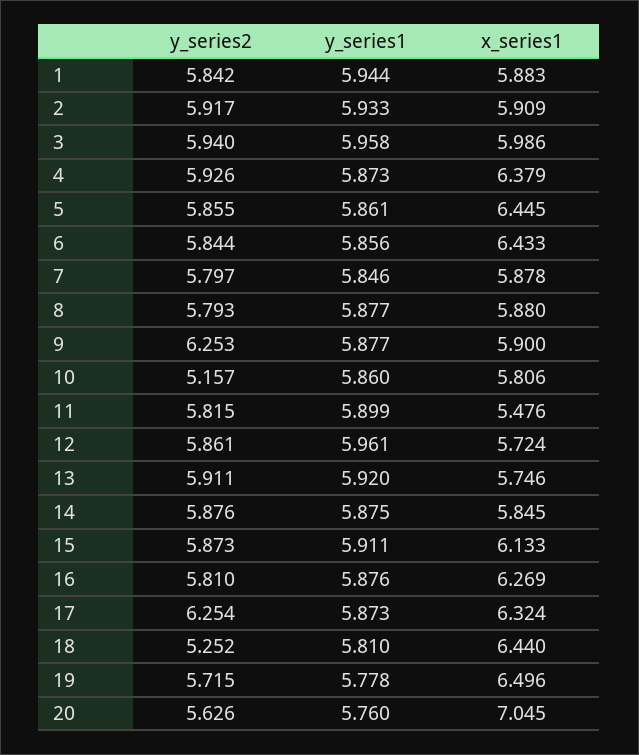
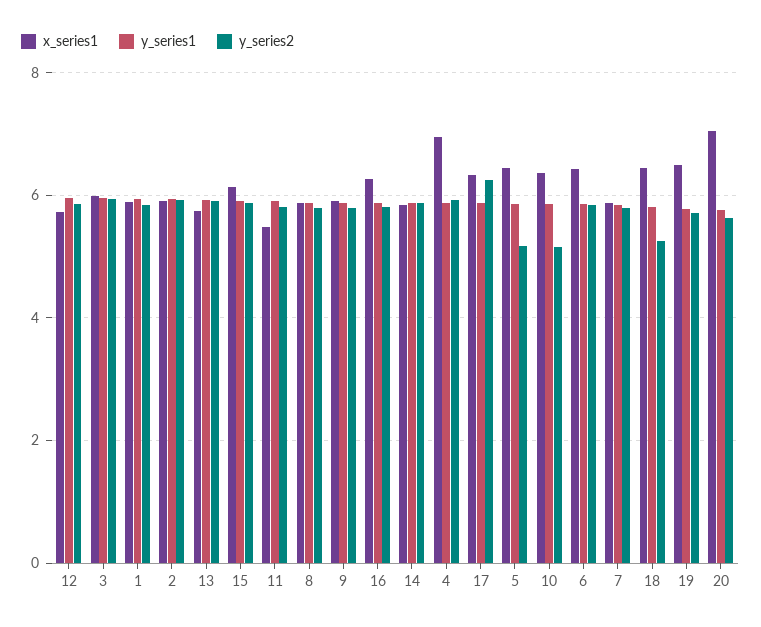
  {
    "y_series2": {
      "1": 5.842,
      "2": 5.917,
      "3": 5.94,
      "4": 5.926,
-     "5": 5.855,
+     "5": 5.2,
      "6": 5.844,
      "7": 5.797,
      "8": 5.793,
-     "9": 6.253,
+     "9": 5.8,
      "10": 5.157,
      "11": 5.815,
      "12": 5.861,
      "13": 5.911,
      "14": 5.876,
      "15": 5.873,
      "16": 5.81,
      "17": 6.254,
      "18": 5.252,
      "19": 5.715,
      "20": 5.626
    },
    "y_series1": {
      "1": 5.944,
      "2": 5.933,
      "3": 5.958,
      "4": 5.873,
      "5": 5.861,
      "6": 5.856,
      "7": 5.846,
      "8": 5.877,
      "9": 5.877,
      "10": 5.86,
      "11": 5.899,
      "12": 5.961,
      "13": 5.92,
      "14": 5.875,
      "15": 5.911,
      "16": 5.876,
      "17": 5.873,
      "18": 5.81,
      "19": 5.778,
      "20": 5.76
    },
    "x_series1": {
      "1": 5.883,
      "2": 5.909,
      "3": 5.986,
-     "4": 6.379,
+     "4": 7,
      "5": 6.445,
      "6": 6.433,
      "7": 5.878,
      "8": 5.88,
      "9": 5.9,
-     "10": 5.806,
+     "10": 6.4,
      "11": 5.476,
      "12": 5.724,
      "13": 5.746,
      "14": 5.845,
      "15": 6.133,
      "16": 6.269,
      "17": 6.324,
      "18": 6.44,
      "19": 6.496,
      "20": 7.045
    }
  }

